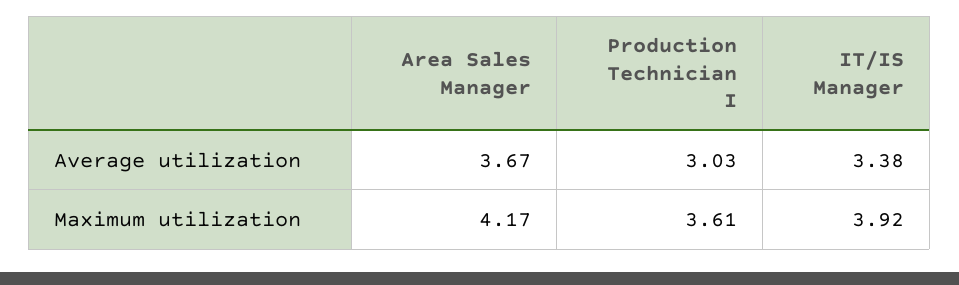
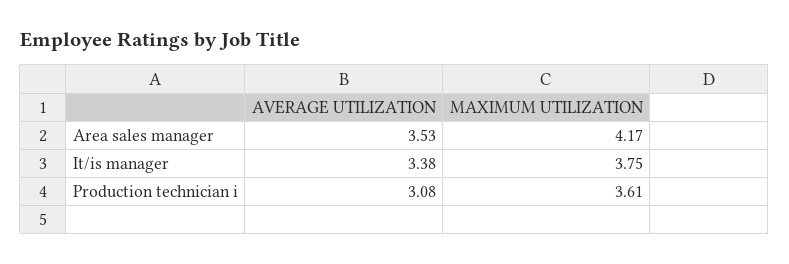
  {
    "Area Sales Manager": {
-     "Average utilization": 3.67,
+     "Average utilization": 3.53,
      "Maximum utilization": 4.17
    },
    "Production Technician I": {
-     "Average utilization": 3.03,
+     "Average utilization": 3.08,
      "Maximum utilization": 3.61
    },
    "IT/IS Manager": {
      "Average utilization": 3.38,
-     "Maximum utilization": 3.92
+     "Maximum utilization": 3.75
    }
  }

